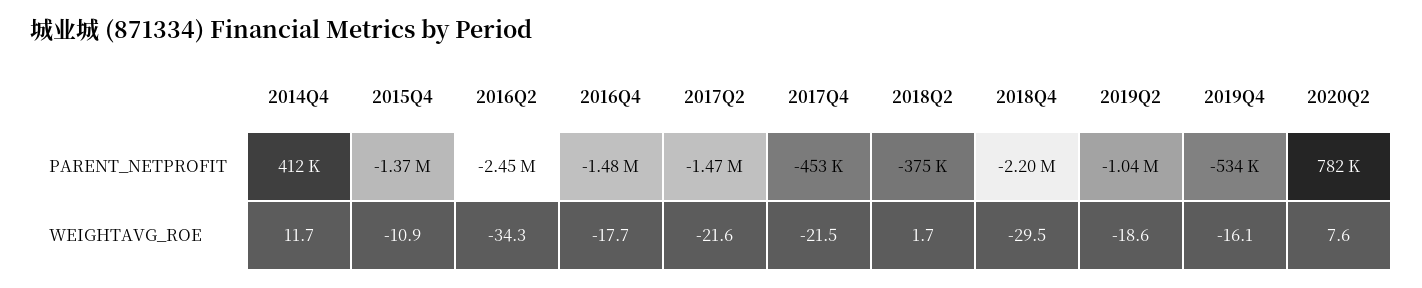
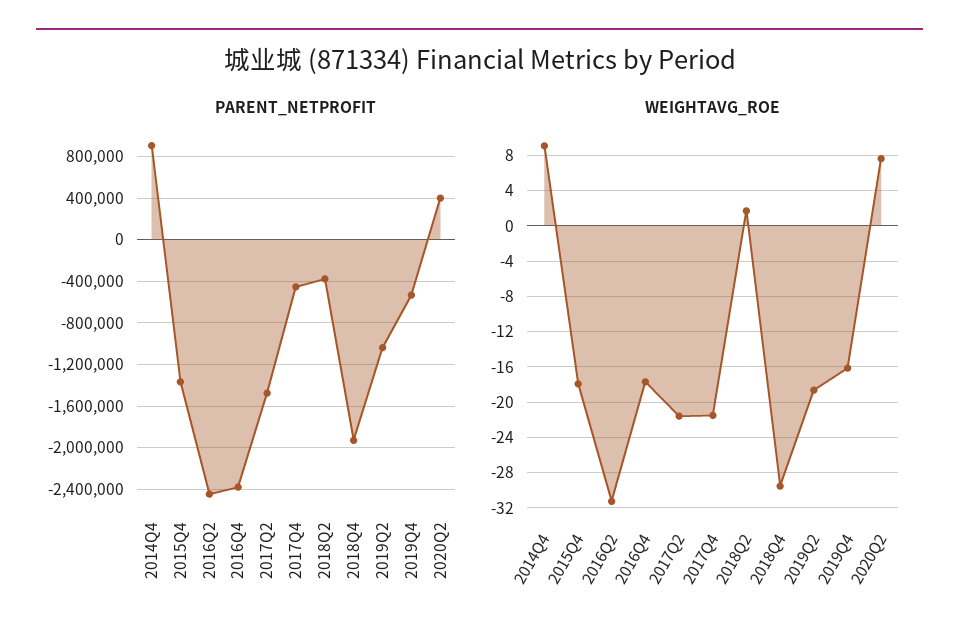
  {
    "PARENT_NETPROFIT": {
-     "2014Q4": 412000,
+     "2014Q4": 900000,
      "2015Q4": -1370000,
      "2016Q2": -2450000,
-     "2016Q4": -1480000,
+     "2016Q4": -2400000,
      "2017Q2": -1470000,
      "2017Q4": -453000,
      "2018Q2": -375000,
-     "2018Q4": -2200000,
+     "2018Q4": -1900000,
      "2019Q2": -1040000,
      "2019Q4": -534000,
-     "2020Q2": 782000
+     "2020Q2": 400000
    },
    "WEIGHTAVG_ROE": {
-     "2014Q4": 11.7,
+     "2014Q4": 9,
-     "2015Q4": -10.9,
+     "2015Q4": -18,
-     "2016Q2": -34.3,
+     "2016Q2": -31,
      "2016Q4": -17.7,
      "2017Q2": -21.6,
      "2017Q4": -21.5,
      "2018Q2": 1.7,
      "2018Q4": -29.5,
      "2019Q2": -18.6,
      "2019Q4": -16.1,
      "2020Q2": 7.6
    }
  }

